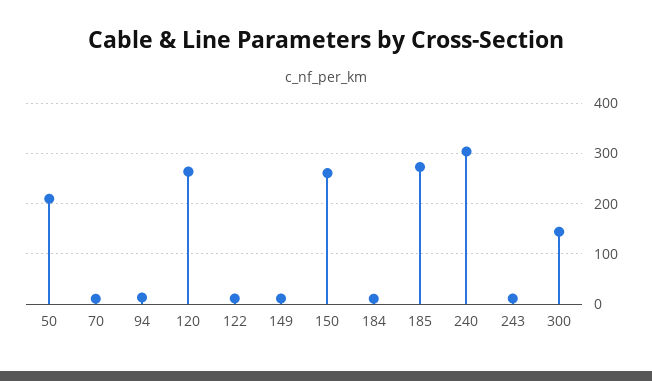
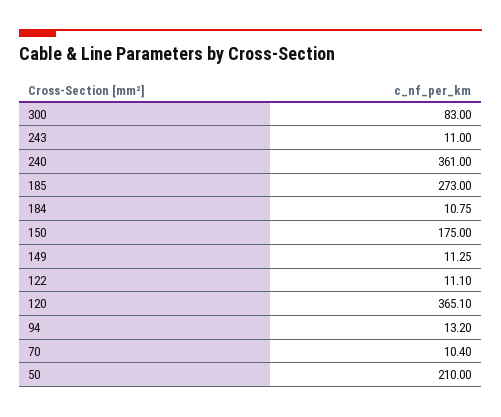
  {
    "50": 210,
    "70": 10.4,
    "94": 13.2,
-   "120": 260,
+   "120": 365.1,
    "122": 11.1,
    "149": 11.25,
-   "150": 260,
+   "150": 175,
    "184": 10.75,
    "185": 273,
-   "240": 300,
+   "240": 361,
    "243": 11,
-   "300": 140
+   "300": 83
  }

